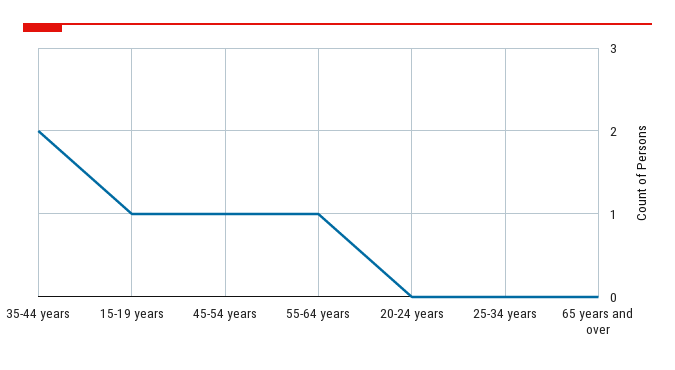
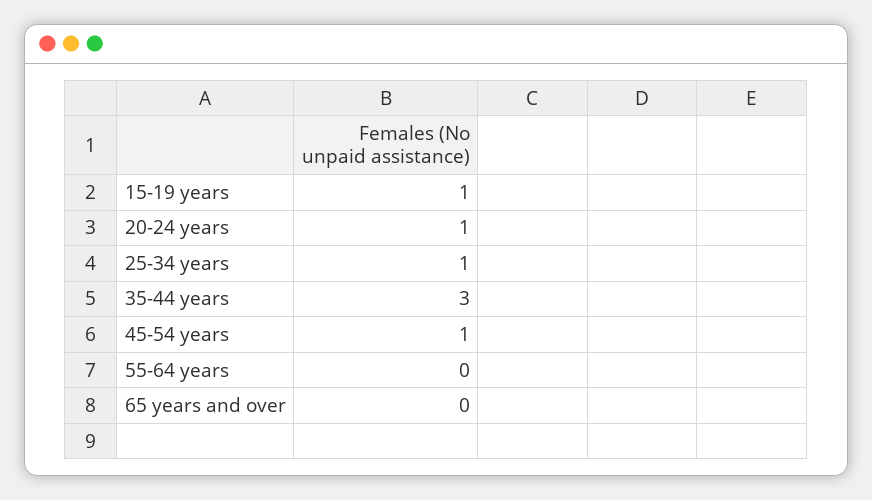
  {
-   "35-44 years": 2,
+   "35-44 years": 3,
    "15-19 years": 1,
    "45-54 years": 1,
-   "55-64 years": 1,
+   "55-64 years": 0,
-   "20-24 years": 0,
+   "20-24 years": 1,
-   "25-34 years": 0,
+   "25-34 years": 1,
    "65 years and over": 0
  }

